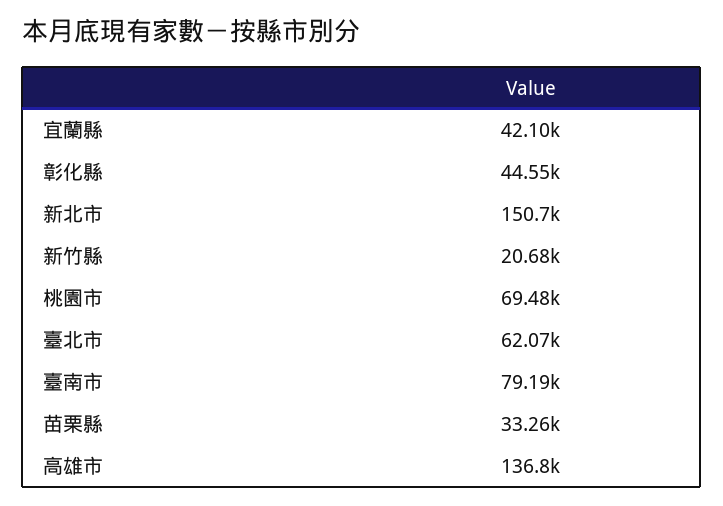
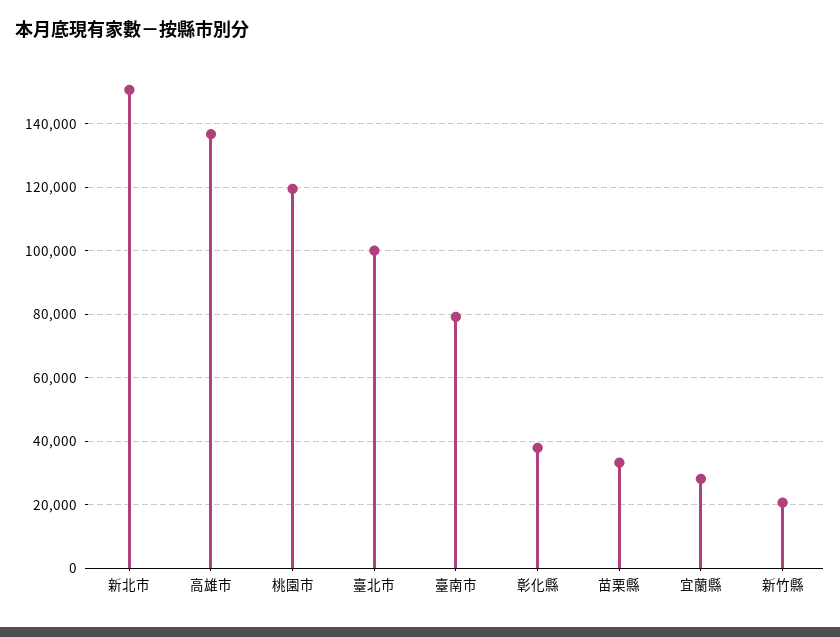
  {
-   "宜蘭縣": 42100,
+   "宜蘭縣": 28000,
-   "彰化縣": 44550,
+   "彰化縣": 38000,
    "新北市": 150700,
    "新竹縣": 20680,
-   "桃園市": 69480,
+   "桃園市": 120000,
-   "臺北市": 62070,
+   "臺北市": 100000,
    "臺南市": 79190,
    "苗栗縣": 33260,
    "高雄市": 136800
  }

